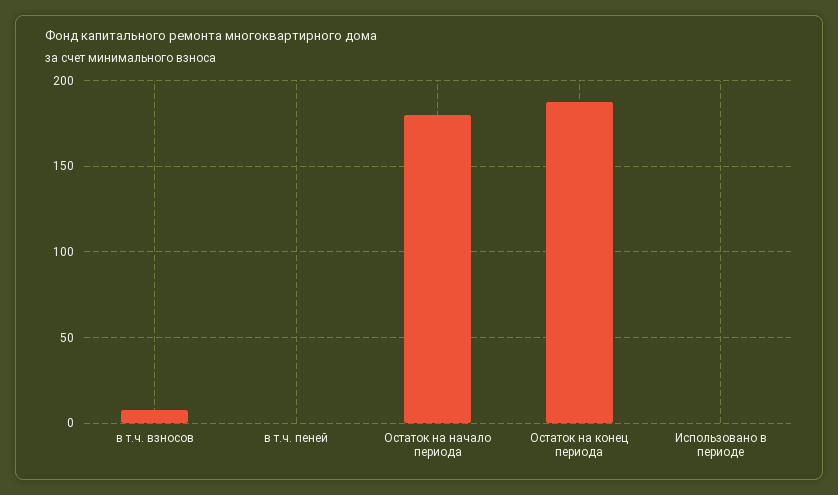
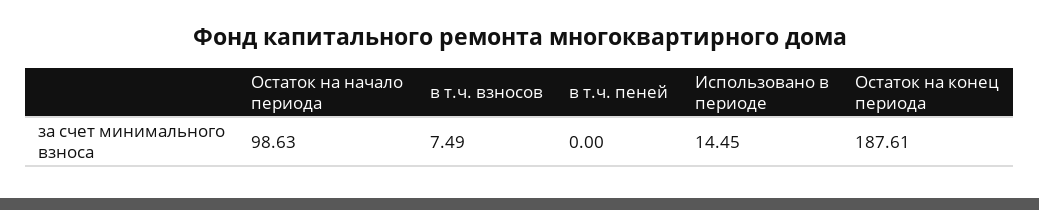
  {
    "в т.ч. взносов": 7.49,
    "в т.ч. пеней": 0,
-   "Остаток на начало периода": 180,
+   "Остаток на начало периода": 98.63,
    "Остаток на конец периода": 187.61,
-   "Использовано в периоде": 0
+   "Использовано в периоде": 14.45
  }

